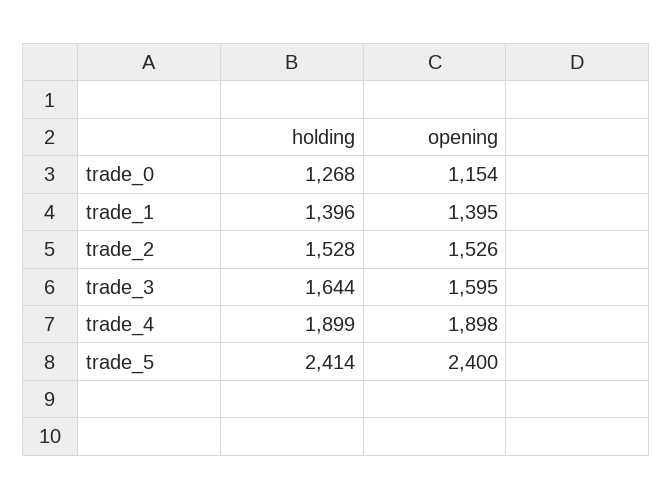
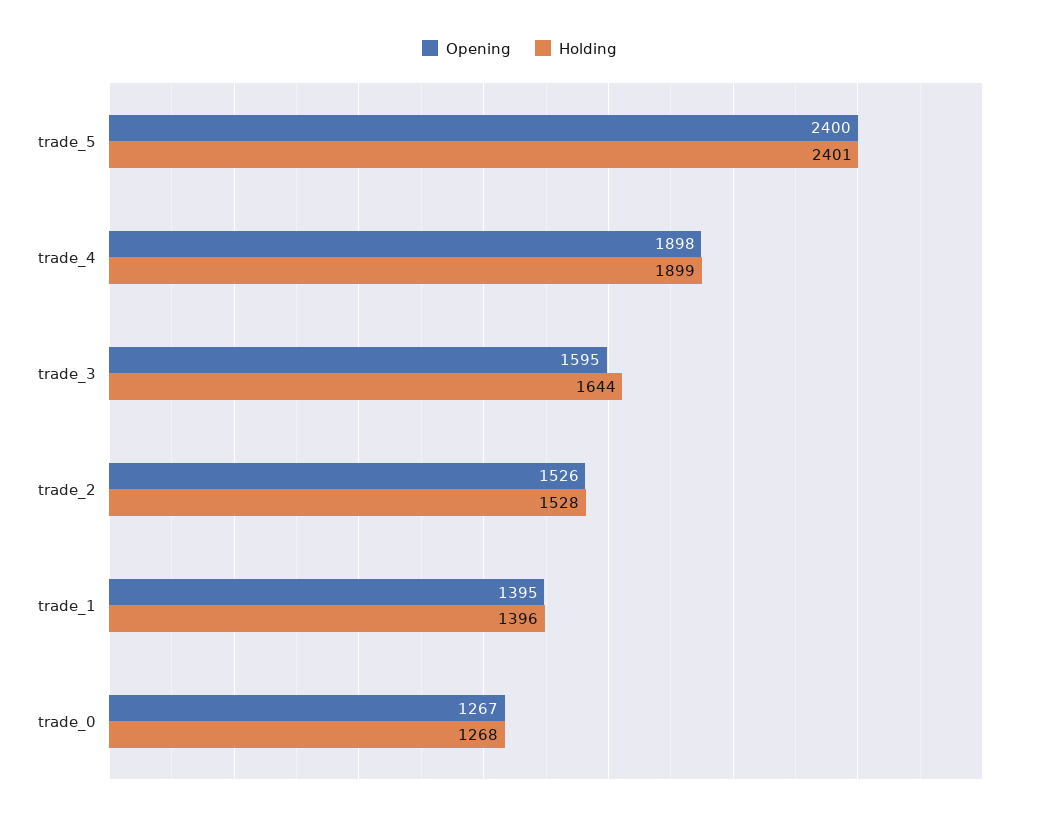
  {
    "holding": {
      "trade_0": 1268,
      "trade_1": 1396,
      "trade_2": 1528,
      "trade_3": 1644,
      "trade_4": 1899,
-     "trade_5": 2414
+     "trade_5": 2401
    },
    "opening": {
-     "trade_0": 1154,
+     "trade_0": 1267,
      "trade_1": 1395,
      "trade_2": 1526,
      "trade_3": 1595,
      "trade_4": 1898,
      "trade_5": 2400
    }
  }

